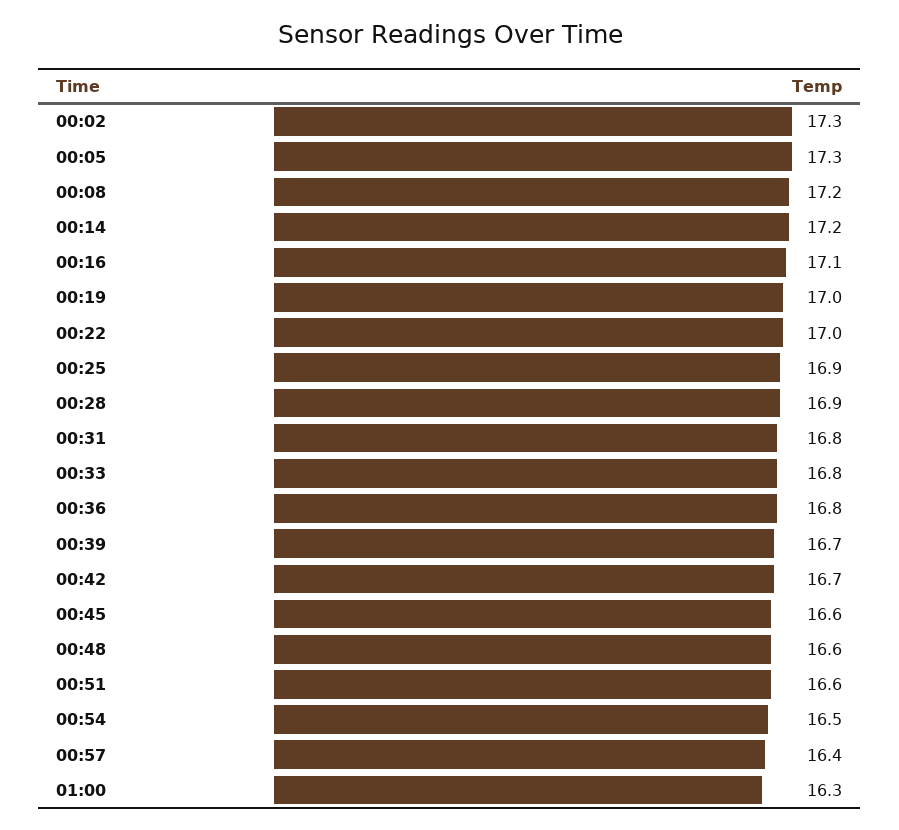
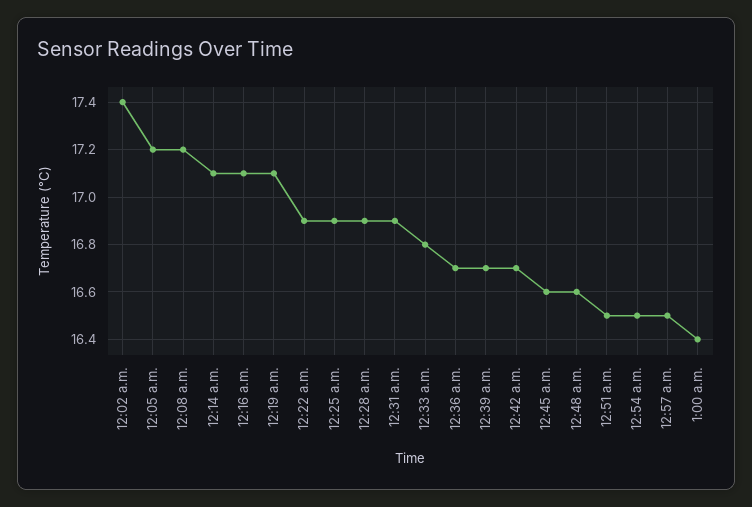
  {
-   "00:02": 17.3,
+   "00:02": 17.4,
-   "00:05": 17.3,
+   "00:05": 17.2,
    "00:08": 17.2,
-   "00:14": 17.2,
+   "00:14": 17.1,
    "00:16": 17.1,
-   "00:19": 17,
+   "00:19": 17.1,
-   "00:22": 17,
+   "00:22": 16.9,
    "00:25": 16.9,
    "00:28": 16.9,
-   "00:31": 16.8,
+   "00:31": 16.9,
    "00:33": 16.8,
-   "00:36": 16.8,
+   "00:36": 16.7,
    "00:39": 16.7,
    "00:42": 16.7,
    "00:45": 16.6,
    "00:48": 16.6,
-   "00:51": 16.6,
+   "00:51": 16.5,
    "00:54": 16.5,
-   "00:57": 16.4,
+   "00:57": 16.5,
-   "01:00": 16.3
+   "01:00": 16.4
  }

